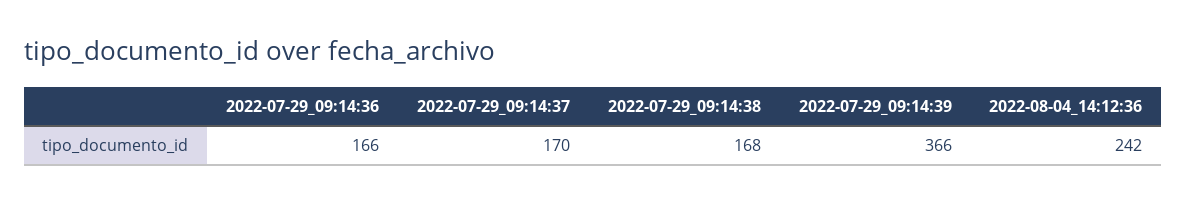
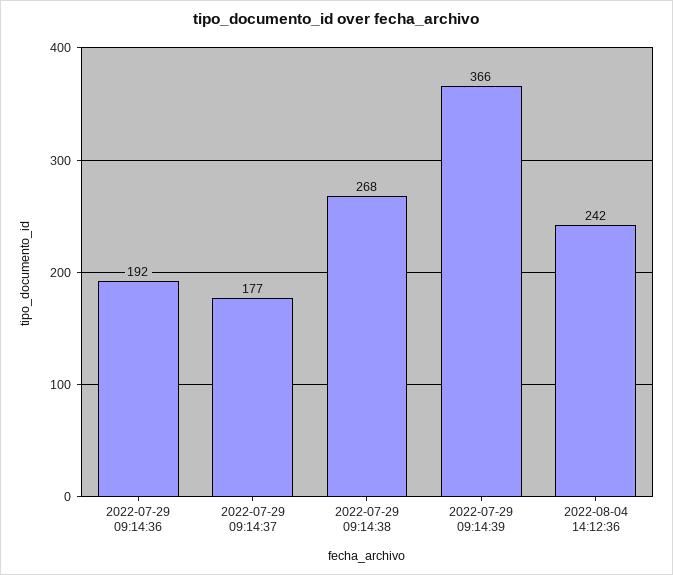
  {
-   "2022-07-29_09:14:36": 166,
+   "2022-07-29_09:14:36": 192,
-   "2022-07-29_09:14:37": 170,
+   "2022-07-29_09:14:37": 177,
-   "2022-07-29_09:14:38": 168,
+   "2022-07-29_09:14:38": 268,
    "2022-07-29_09:14:39": 366,
    "2022-08-04_14:12:36": 242
  }

